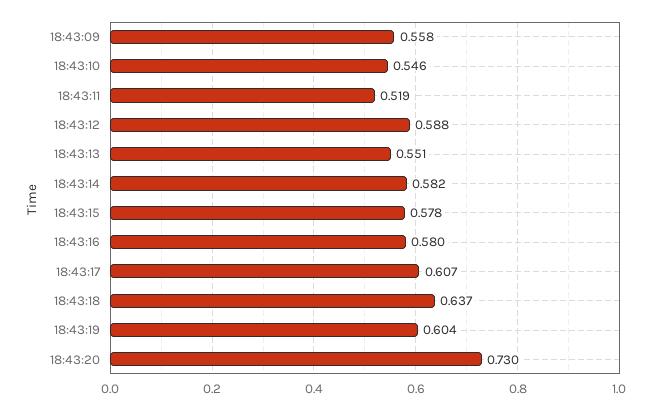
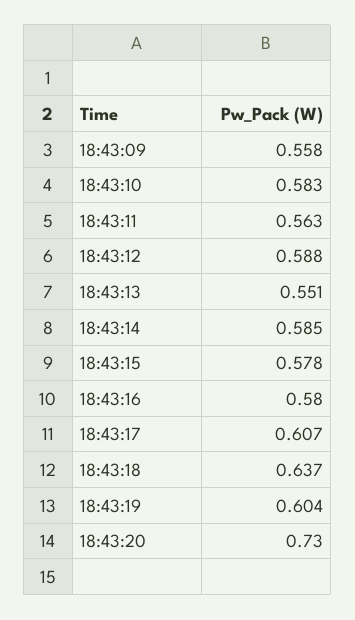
  {
    "18:43:09": 0.558,
-   "18:43:10": 0.546,
+   "18:43:10": 0.583,
-   "18:43:11": 0.519,
+   "18:43:11": 0.563,
    "18:43:12": 0.588,
    "18:43:13": 0.551,
-   "18:43:14": 0.582,
+   "18:43:14": 0.585,
    "18:43:15": 0.578,
    "18:43:16": 0.58,
    "18:43:17": 0.607,
    "18:43:18": 0.637,
    "18:43:19": 0.604,
    "18:43:20": 0.73
  }

